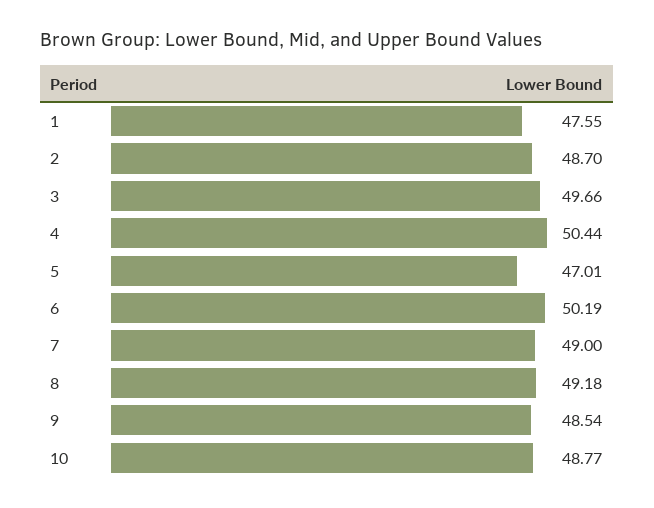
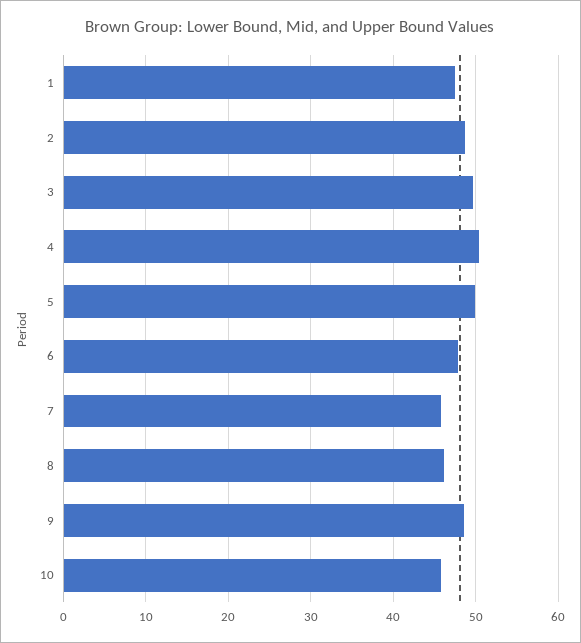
  {
    "1": 47.55,
    "2": 48.7,
    "3": 49.66,
    "4": 50.44,
-   "5": 47.01,
+   "5": 50,
-   "6": 50.19,
+   "6": 48,
-   "7": 49,
+   "7": 46,
-   "8": 49.18,
+   "8": 46,
    "9": 48.54,
-   "10": 48.77
+   "10": 46
  }

